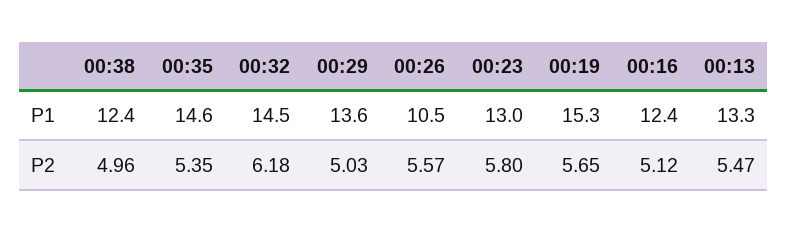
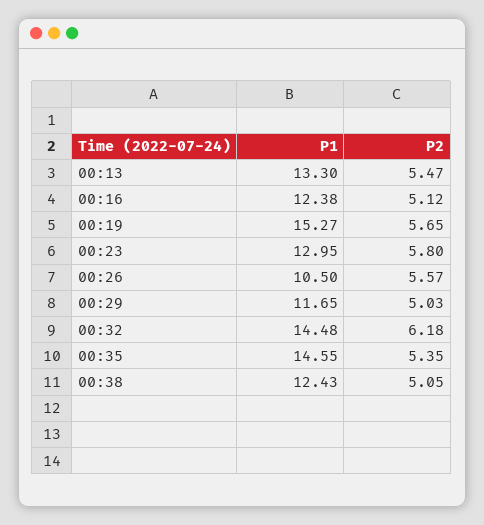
  {
    "00:38": {
      "P1": 12.43,
-     "P2": 4.96
+     "P2": 5.05
    },
    "00:35": {
      "P1": 14.55,
      "P2": 5.35
    },
    "00:32": {
      "P1": 14.48,
      "P2": 6.18
    },
    "00:29": {
-     "P1": 13.6,
+     "P1": 11.65,
      "P2": 5.03
    },
    "00:26": {
      "P1": 10.5,
      "P2": 5.57
    },
    "00:23": {
      "P1": 12.95,
      "P2": 5.8
    },
    "00:19": {
      "P1": 15.27,
      "P2": 5.65
    },
    "00:16": {
      "P1": 12.38,
      "P2": 5.12
    },
    "00:13": {
      "P1": 13.3,
      "P2": 5.47
    }
  }

